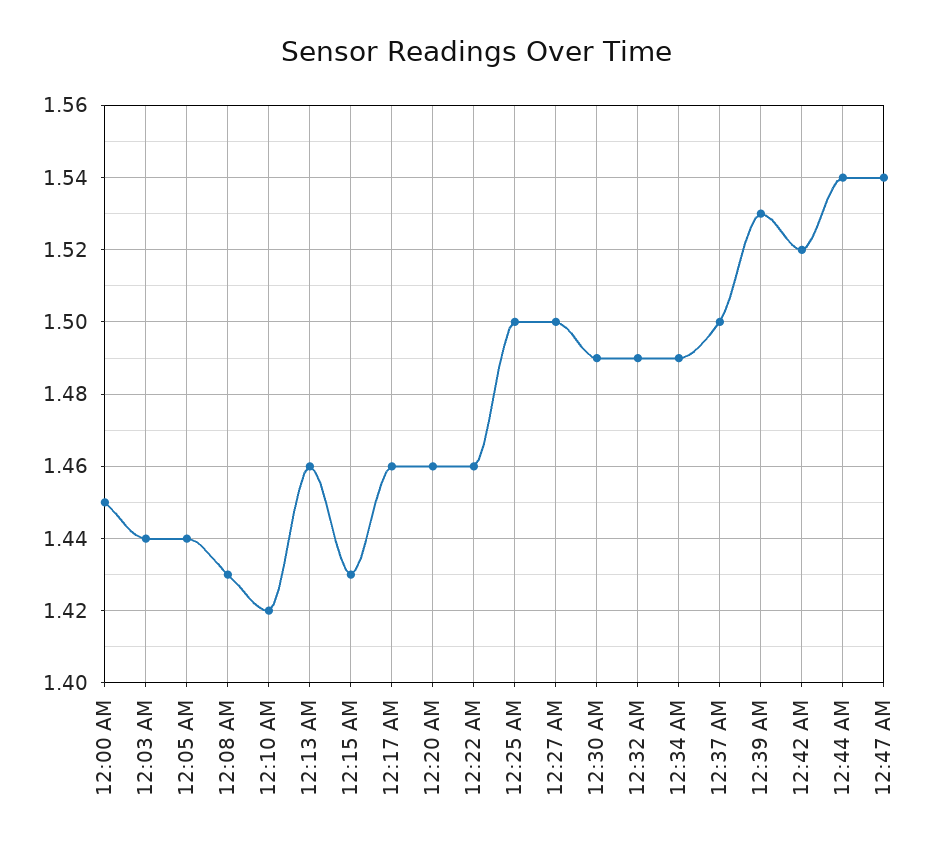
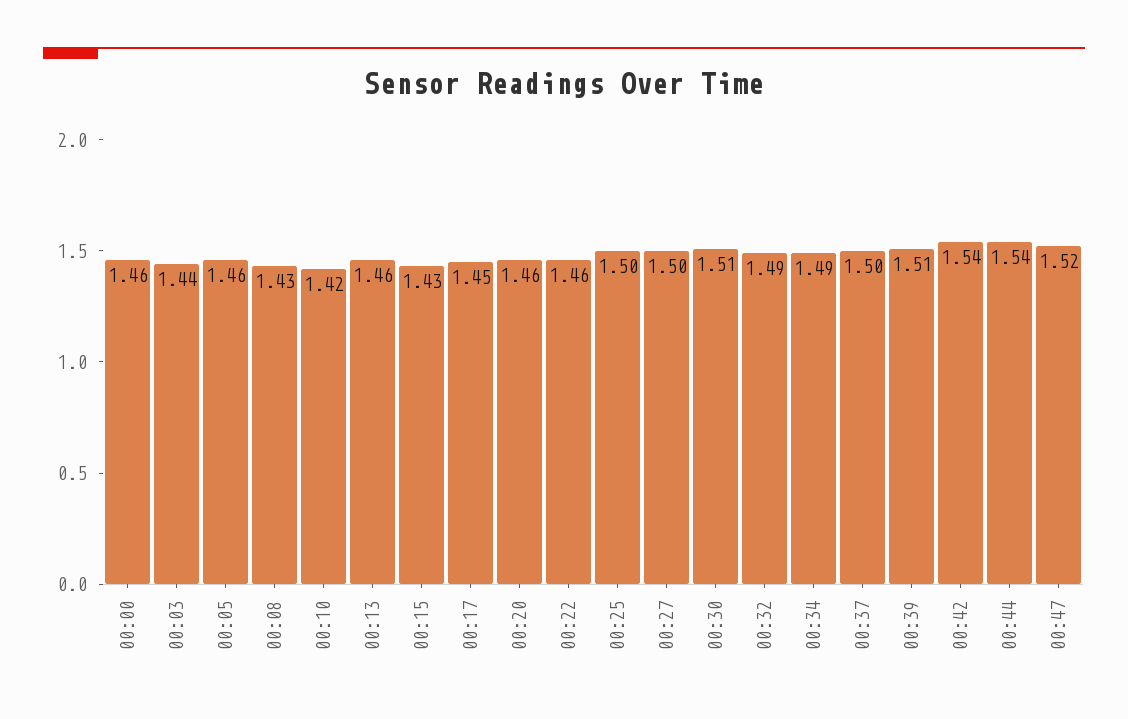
  {
-   "12:00 AM": 1.45,
+   "12:00 AM": 1.46,
    "12:03 AM": 1.44,
-   "12:05 AM": 1.44,
+   "12:05 AM": 1.46,
    "12:08 AM": 1.43,
    "12:10 AM": 1.42,
    "12:13 AM": 1.46,
    "12:15 AM": 1.43,
-   "12:17 AM": 1.46,
+   "12:17 AM": 1.45,
    "12:20 AM": 1.46,
    "12:22 AM": 1.46,
    "12:25 AM": 1.5,
    "12:27 AM": 1.5,
-   "12:30 AM": 1.49,
+   "12:30 AM": 1.51,
    "12:32 AM": 1.49,
    "12:34 AM": 1.49,
    "12:37 AM": 1.5,
-   "12:39 AM": 1.53,
+   "12:39 AM": 1.51,
-   "12:42 AM": 1.52,
+   "12:42 AM": 1.54,
    "12:44 AM": 1.54,
-   "12:47 AM": 1.54
+   "12:47 AM": 1.52
  }

